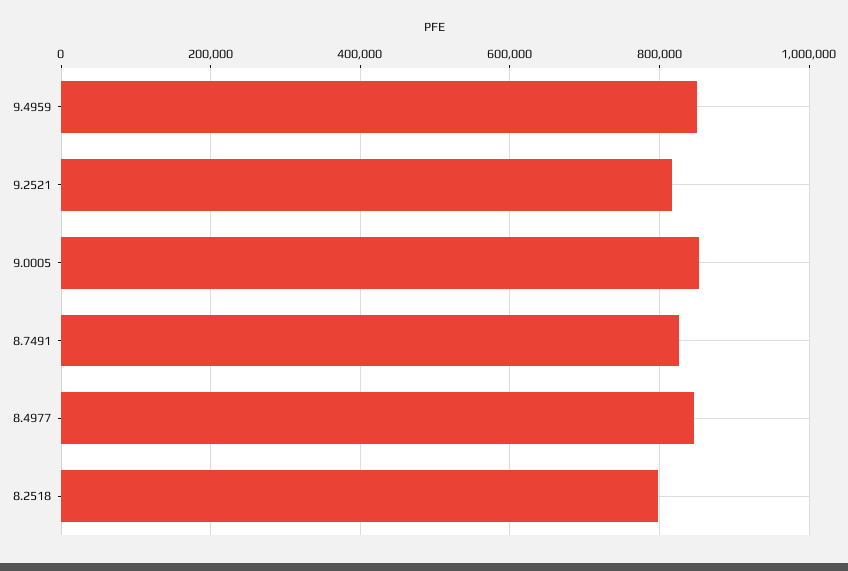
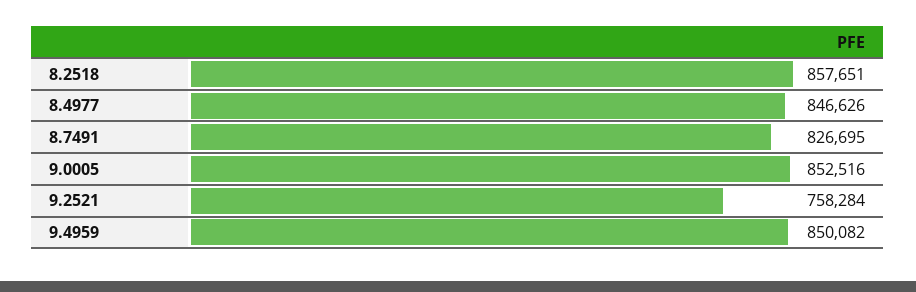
  {
    "9.4959": 850082,
-   "9.2521": 820000,
+   "9.2521": 758284,
    "9.0005": 852516,
    "8.7491": 826695,
    "8.4977": 846626,
-   "8.2518": 800000
+   "8.2518": 857651
  }

